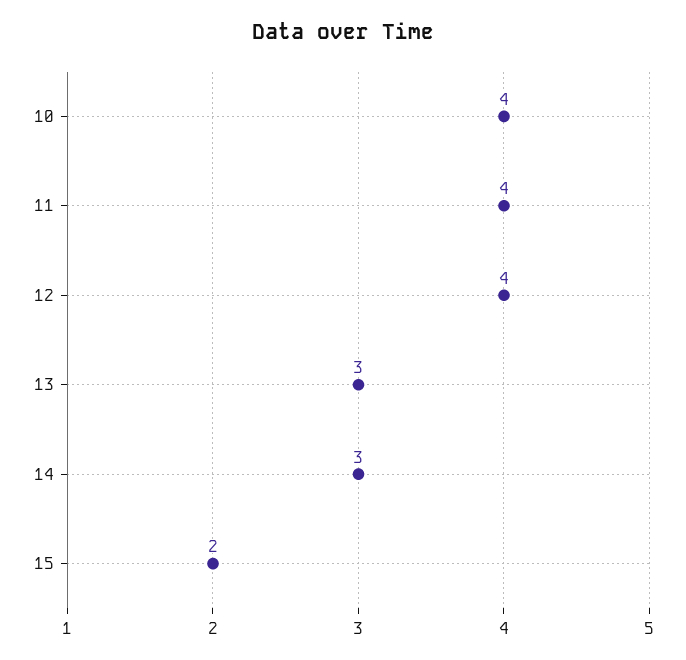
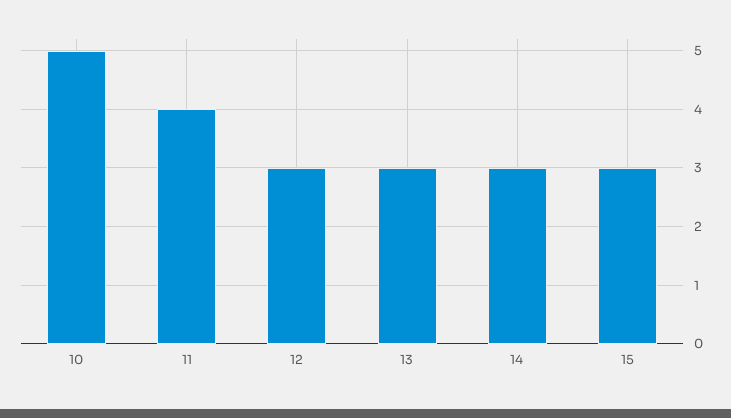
  {
-   "10": 4,
+   "10": 5,
    "11": 4,
-   "12": 4,
+   "12": 3,
    "13": 3,
    "14": 3,
-   "15": 2
+   "15": 3
  }

